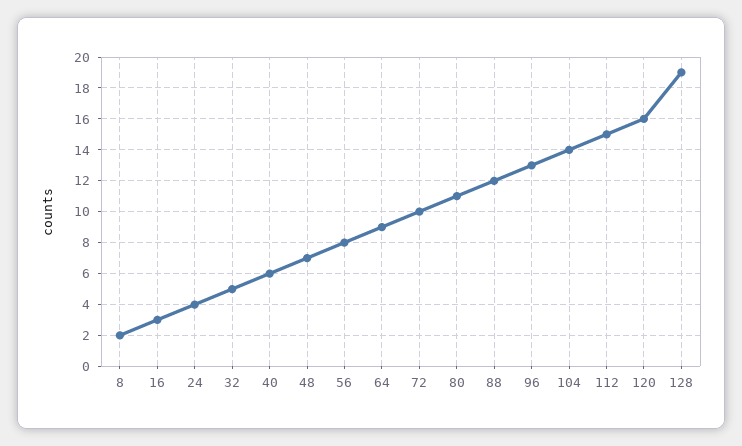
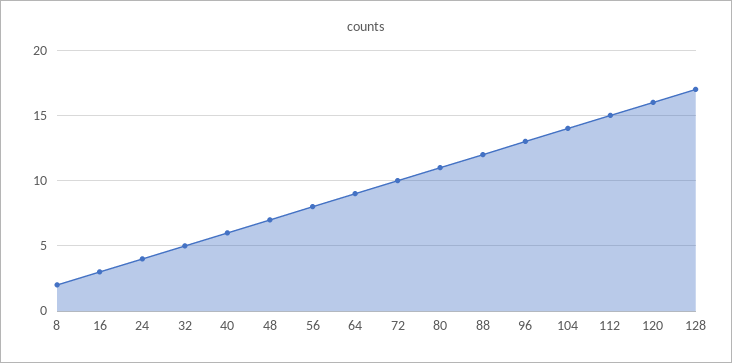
  {
    "8": 2,
    "16": 3,
    "24": 4,
    "32": 5,
    "40": 6,
    "48": 7,
    "56": 8,
    "64": 9,
    "72": 10,
    "80": 11,
    "88": 12,
    "96": 13,
    "104": 14,
    "112": 15,
    "120": 16,
-   "128": 19
+   "128": 17
  }

